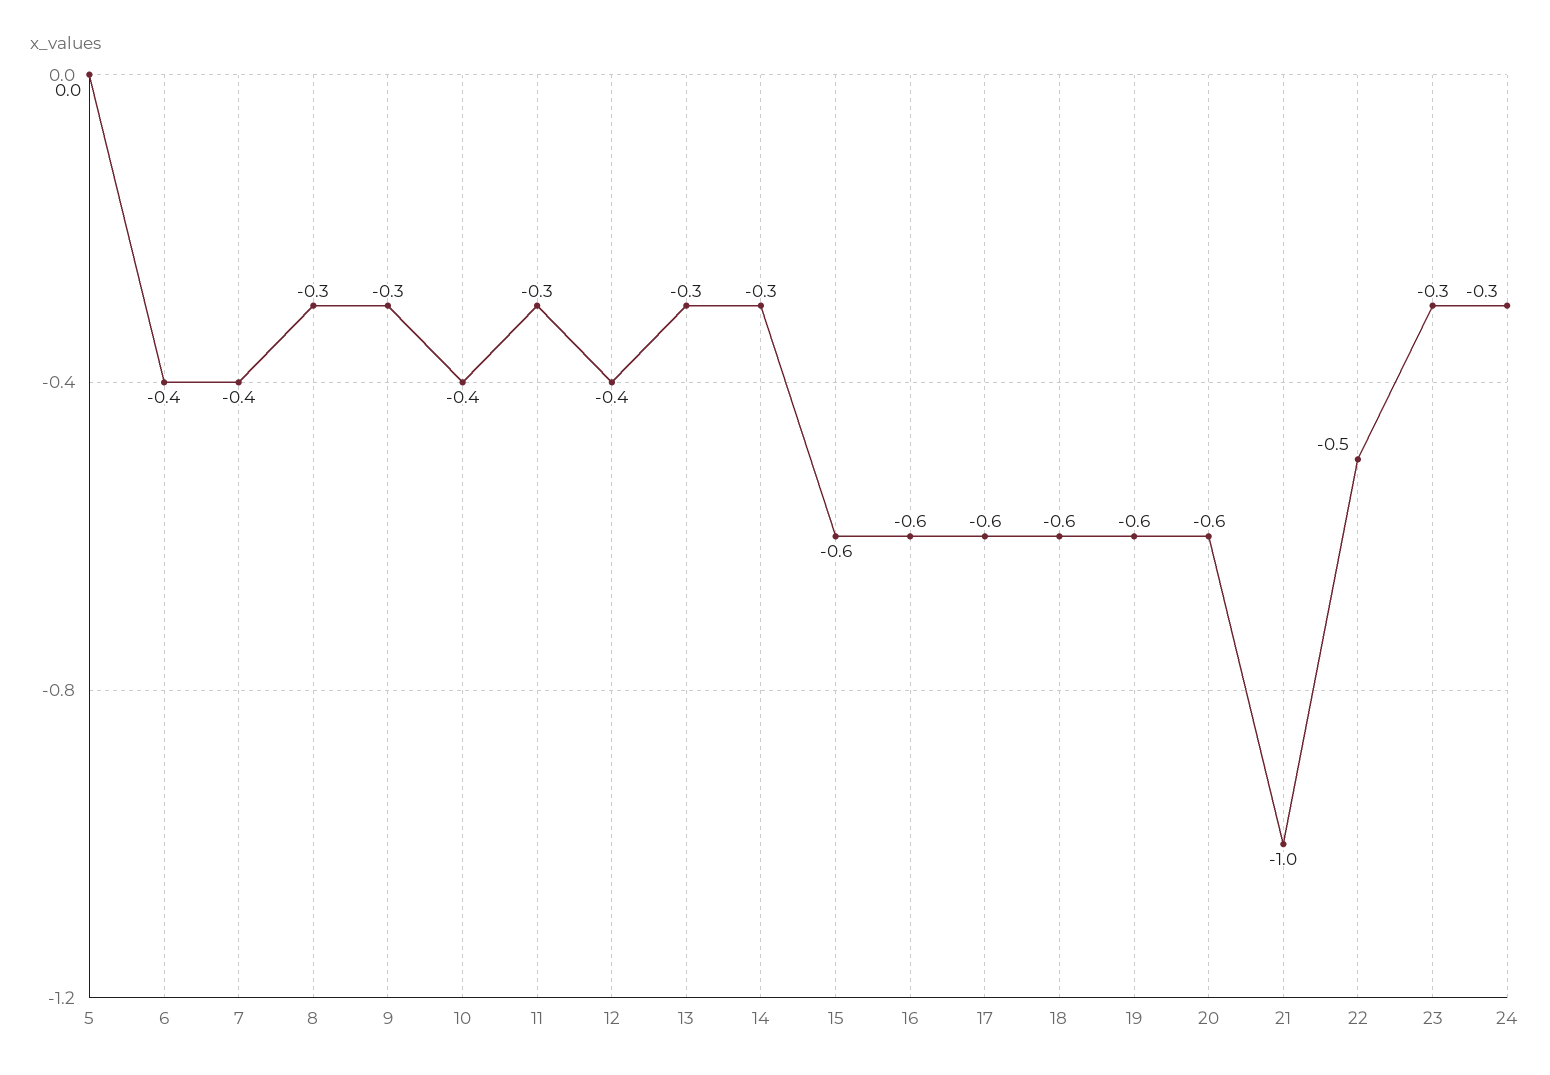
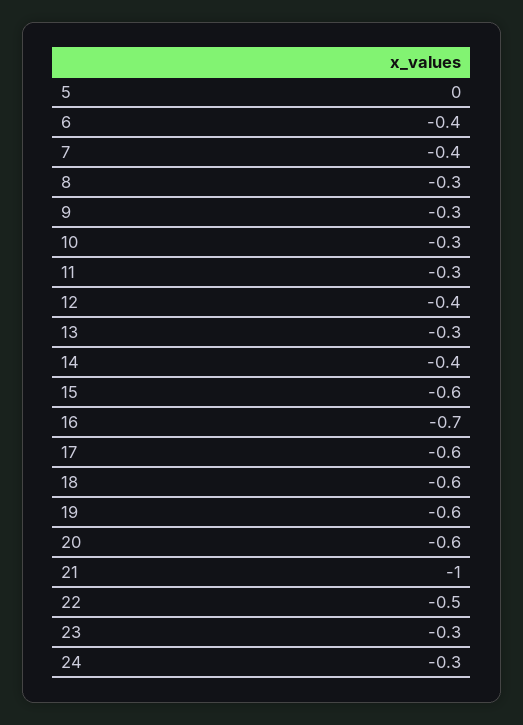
  {
    "5": 0,
    "6": -0.4,
    "7": -0.4,
    "8": -0.3,
    "9": -0.3,
-   "10": -0.4,
+   "10": -0.3,
    "11": -0.3,
    "12": -0.4,
    "13": -0.3,
-   "14": -0.3,
+   "14": -0.4,
    "15": -0.6,
-   "16": -0.6,
+   "16": -0.7,
    "17": -0.6,
    "18": -0.6,
    "19": -0.6,
    "20": -0.6,
    "21": -1,
    "22": -0.5,
    "23": -0.3,
    "24": -0.3
  }

